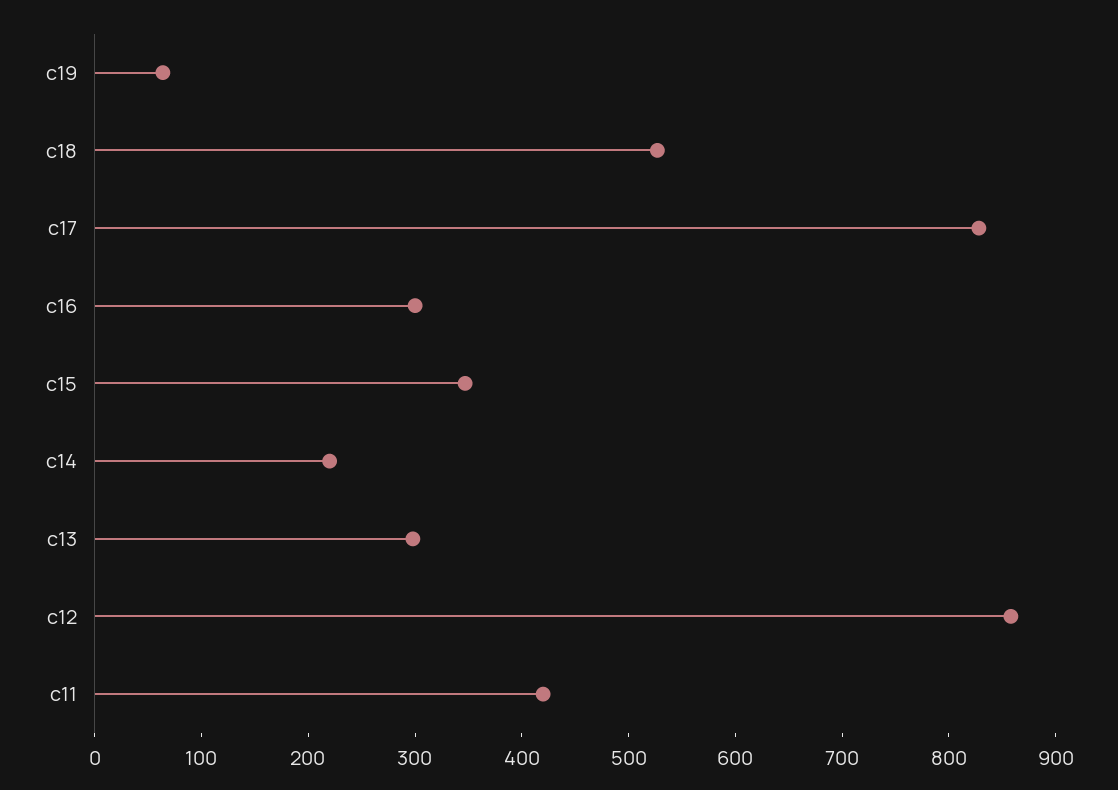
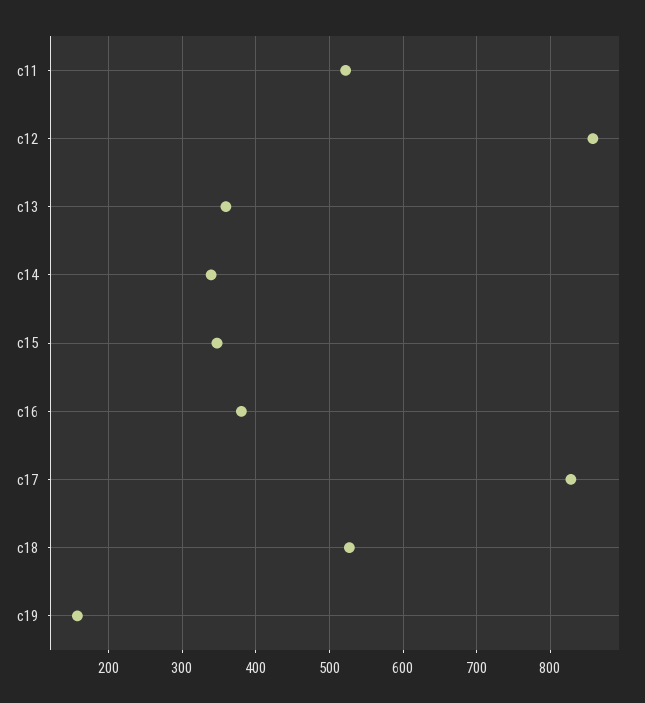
  {
-   "c19": 60,
+   "c19": 160,
    "c18": 530,
    "c17": 830,
-   "c16": 300,
+   "c16": 380,
    "c15": 350,
-   "c14": 220,
+   "c14": 340,
-   "c13": 300,
+   "c13": 360,
    "c12": 860,
-   "c11": 420
+   "c11": 520
  }

